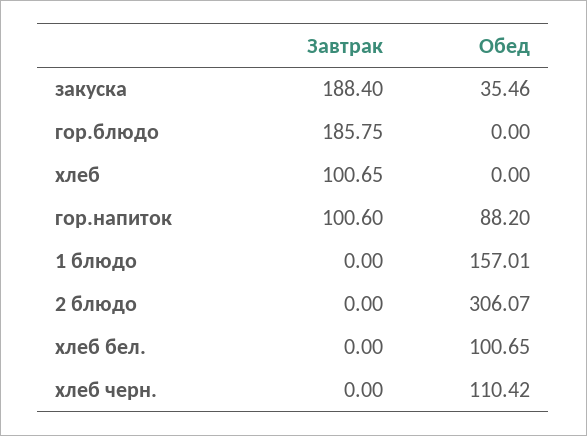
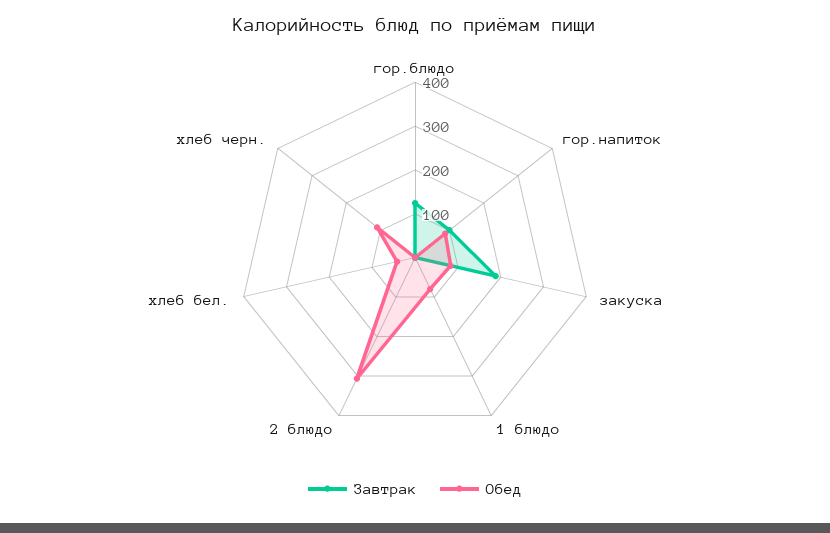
  {
    "Завтрак": {
      "закуска": 188.4,
-     "гор.блюдо": 185.75,
+     "гор.блюдо": 120,
-     "хлеб": 100.65,
      "гор.напиток": 100.6,
      "1 блюдо": 0,
      "2 блюдо": 0,
      "хлеб бел.": 0,
      "хлеб черн.": 0
    },
    "Обед": {
-     "закуска": 35.46,
+     "закуска": 80,
      "гор.блюдо": 0,
-     "хлеб": 0,
      "гор.напиток": 88.2,
-     "1 блюдо": 157.01,
+     "1 блюдо": 80,
      "2 блюдо": 306.07,
-     "хлеб бел.": 100.65,
+     "хлеб бел.": 40,
      "хлеб черн.": 110.42
    }
  }

